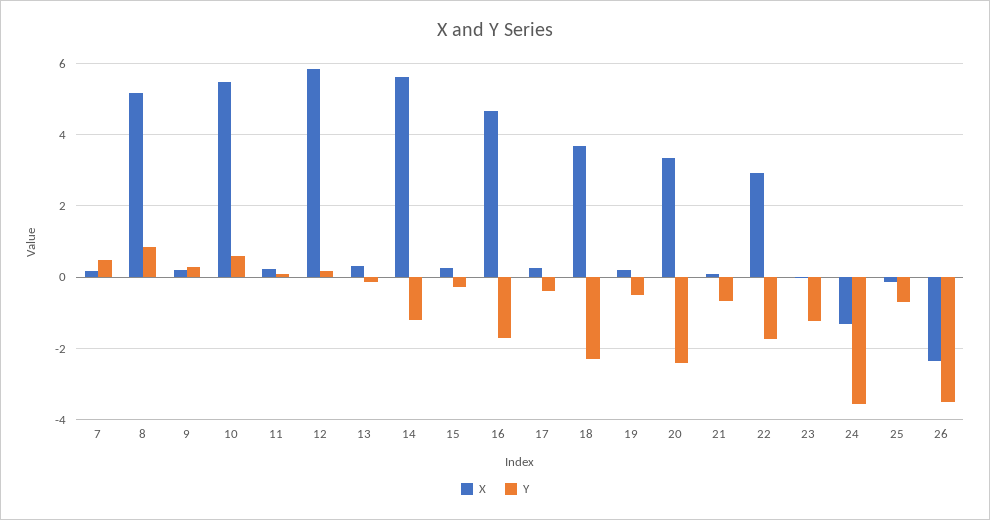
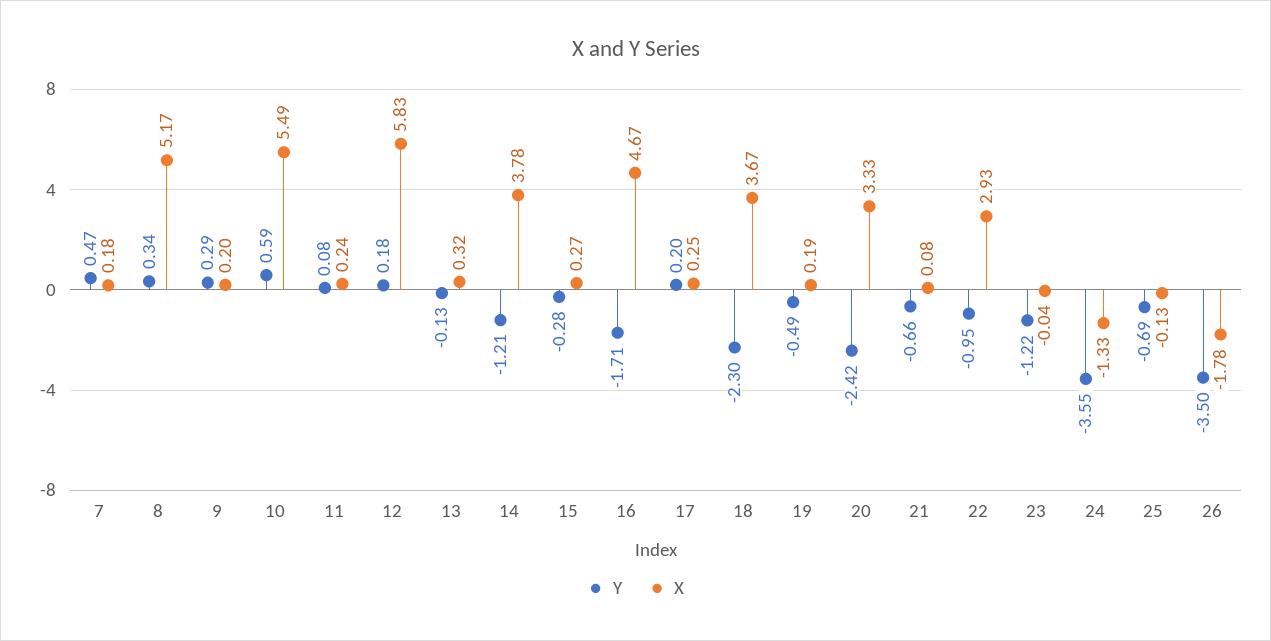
  {
    "X": {
      "7": 0.18,
      "8": 5.17,
      "9": 0.2,
      "10": 5.49,
      "11": 0.24,
      "12": 5.83,
      "13": 0.32,
-     "14": 5.6,
+     "14": 3.78,
      "15": 0.27,
      "16": 4.67,
      "17": 0.25,
      "18": 3.67,
      "19": 0.19,
      "20": 3.33,
      "21": 0.08,
      "22": 2.93,
      "23": -0.04,
      "24": -1.33,
      "25": -0.13,
-     "26": -2.4
+     "26": -1.78
    },
    "Y": {
      "7": 0.47,
-     "8": 0.8,
+     "8": 0.34,
      "9": 0.29,
      "10": 0.59,
      "11": 0.08,
      "12": 0.18,
      "13": -0.13,
      "14": -1.21,
      "15": -0.28,
      "16": -1.71,
-     "17": -0.4,
+     "17": 0.2,
      "18": -2.3,
      "19": -0.49,
      "20": -2.42,
      "21": -0.66,
-     "22": -1.8,
+     "22": -0.95,
      "23": -1.22,
      "24": -3.55,
      "25": -0.69,
      "26": -3.5
    }
  }

